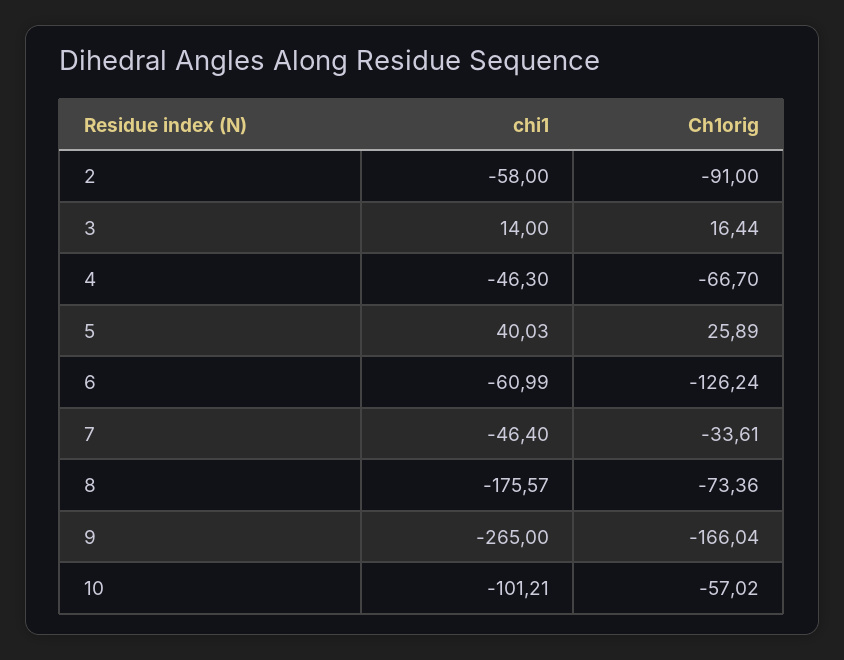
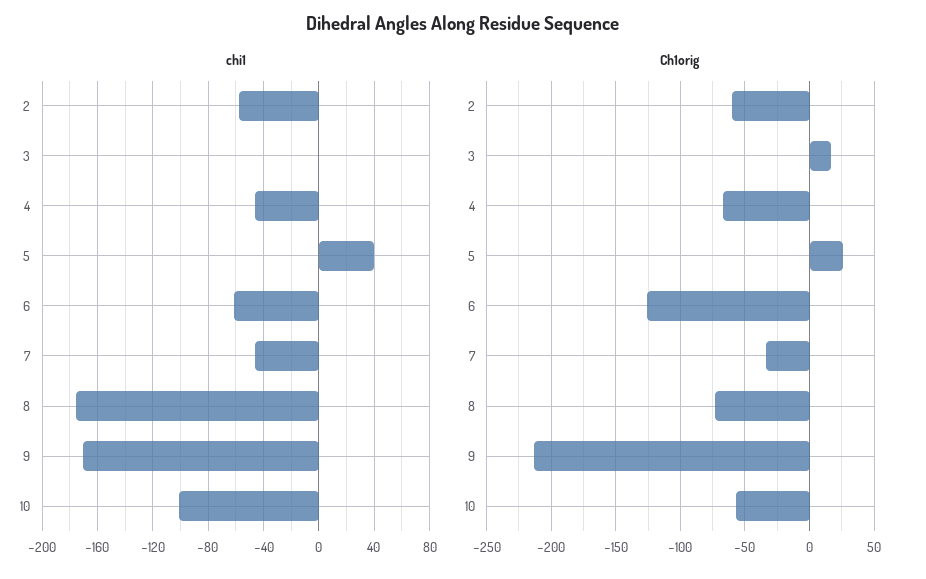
  {
    "chi1": {
      "2": -58,
-     "3": 14,
+     "3": 0,
      "4": -46.3,
      "5": 40.03,
      "6": -60.99,
      "7": -46.4,
      "8": -175.57,
-     "9": -265,
+     "9": -170,
      "10": -101.21
    },
    "Ch1orig": {
-     "2": -91,
+     "2": -60,
      "3": 16.44,
      "4": -66.7,
      "5": 25.89,
      "6": -126.24,
      "7": -33.61,
      "8": -73.36,
-     "9": -166.04,
+     "9": -215,
      "10": -57.02
    }
  }

